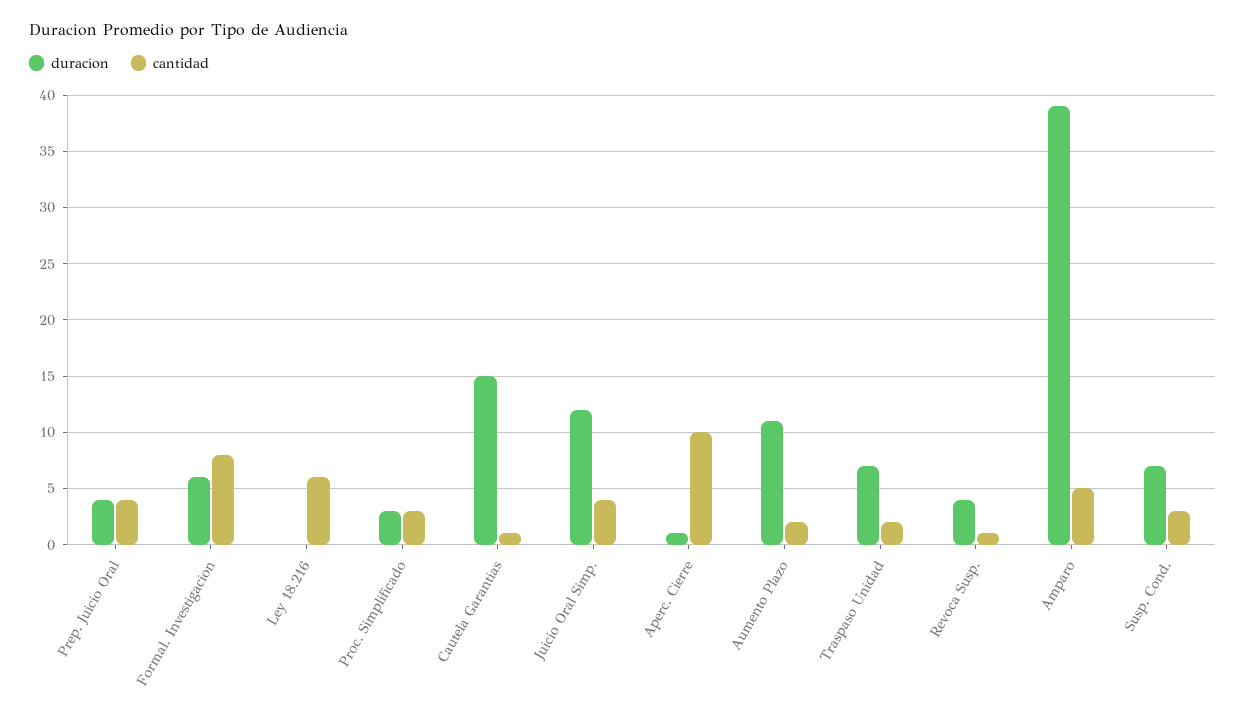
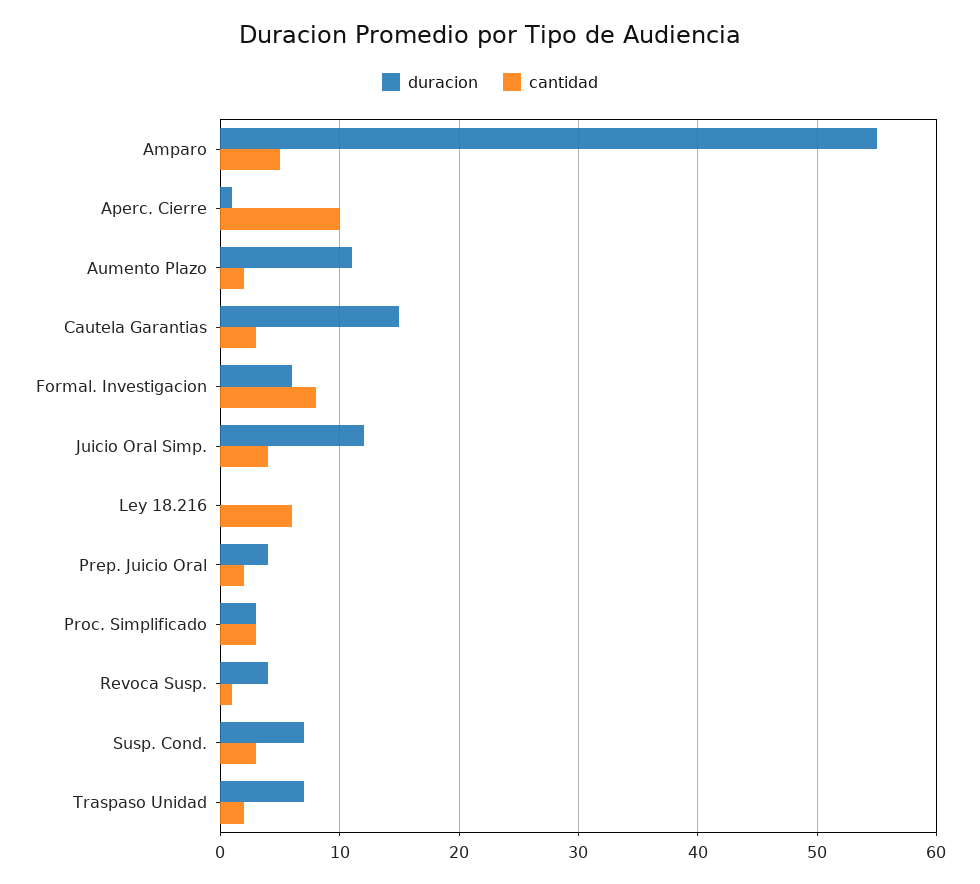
  {
    "duracion": {
      "Prep. Juicio Oral": 4,
      "Formal. Investigacion": 6,
      "Ley 18.216": 0,
      "Proc. Simplificado": 3,
      "Cautela Garantias": 15,
      "Juicio Oral Simp.": 12,
      "Aperc. Cierre": 1,
      "Aumento Plazo": 11,
      "Traspaso Unidad": 7,
      "Revoca Susp.": 4,
-     "Amparo": 39,
+     "Amparo": 55,
      "Susp. Cond.": 7
    },
    "cantidad": {
-     "Prep. Juicio Oral": 4,
+     "Prep. Juicio Oral": 2,
      "Formal. Investigacion": 8,
      "Ley 18.216": 6,
      "Proc. Simplificado": 3,
-     "Cautela Garantias": 1,
+     "Cautela Garantias": 3,
      "Juicio Oral Simp.": 4,
      "Aperc. Cierre": 10,
      "Aumento Plazo": 2,
      "Traspaso Unidad": 2,
      "Revoca Susp.": 1,
      "Amparo": 5,
      "Susp. Cond.": 3
    }
  }

